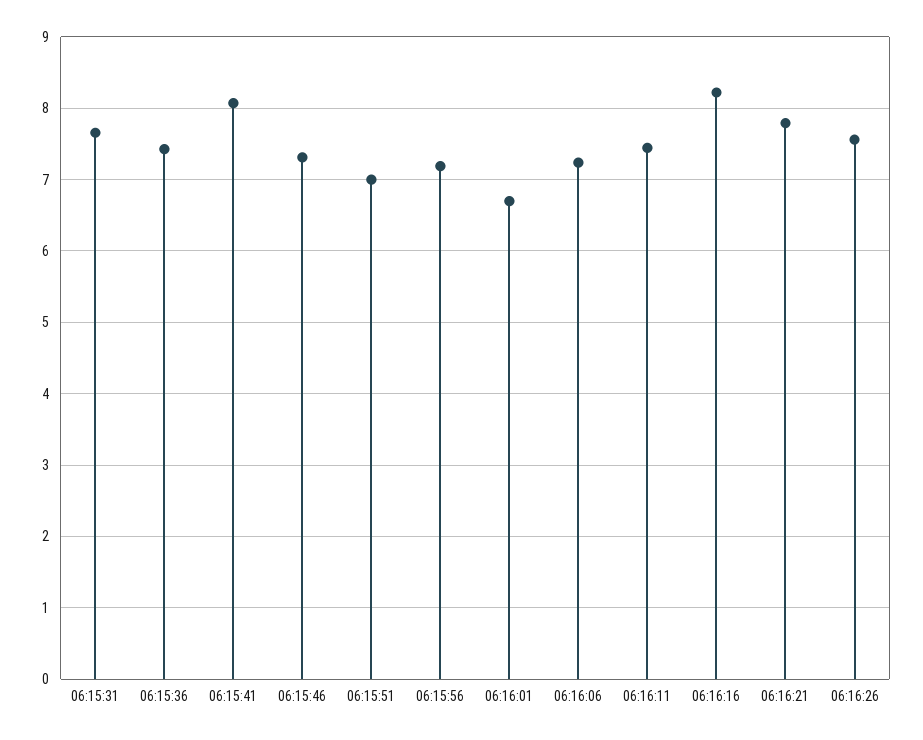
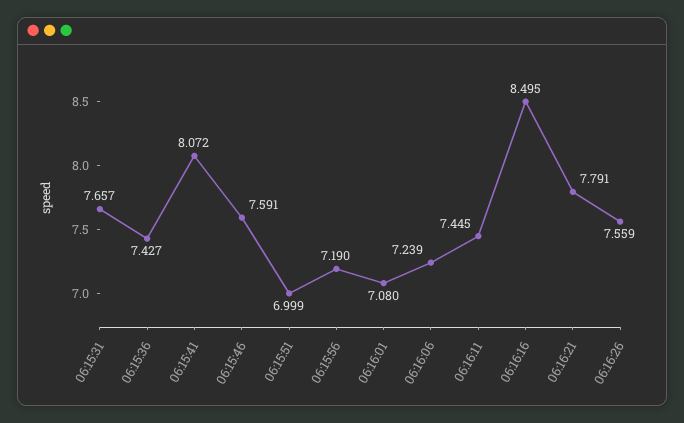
  {
    "06:15:31": 7.657,
    "06:15:36": 7.427,
    "06:15:41": 8.072,
-   "06:15:46": 7.3,
+   "06:15:46": 7.591,
    "06:15:51": 6.999,
    "06:15:56": 7.19,
-   "06:16:01": 6.7,
+   "06:16:01": 7.08,
    "06:16:06": 7.239,
    "06:16:11": 7.445,
-   "06:16:16": 8.2,
+   "06:16:16": 8.495,
    "06:16:21": 7.791,
    "06:16:26": 7.559
  }

